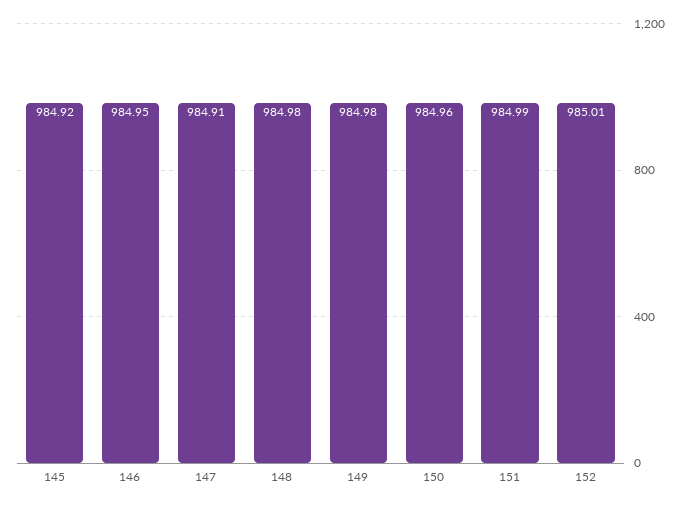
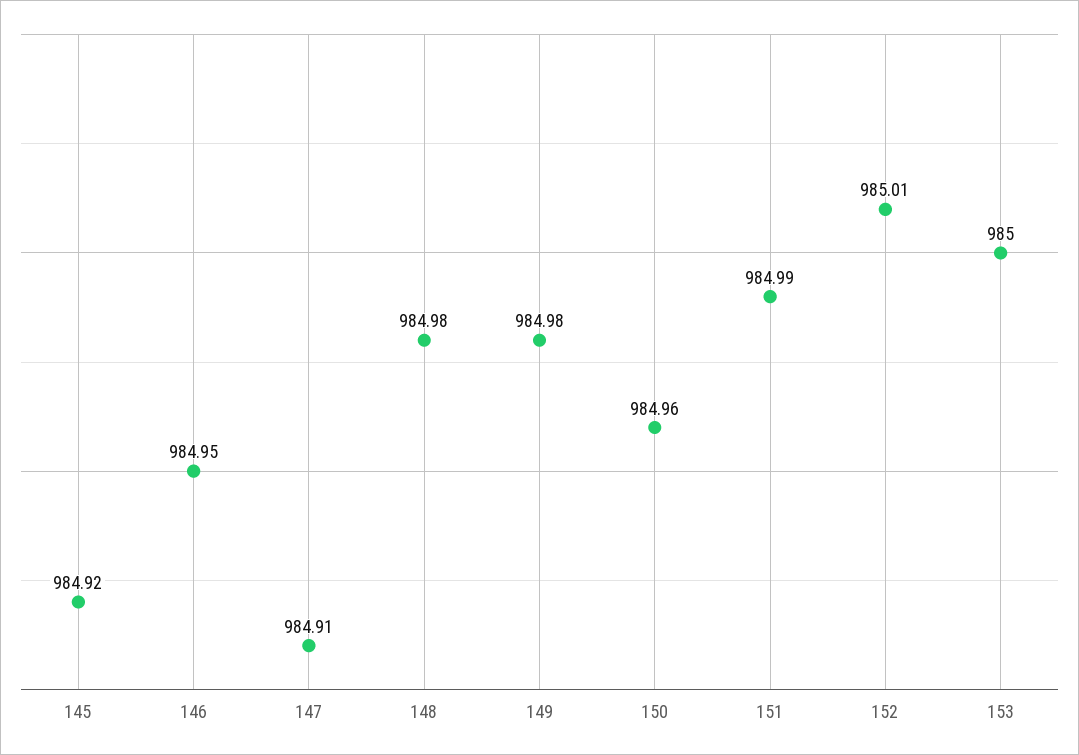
  {
    "145": 984.92,
    "146": 984.95,
    "147": 984.91,
    "148": 984.98,
    "149": 984.98,
    "150": 984.96,
    "151": 984.99,
-   "152": 985.01
+   "152": 985.01,
+   "153": 985
  }

